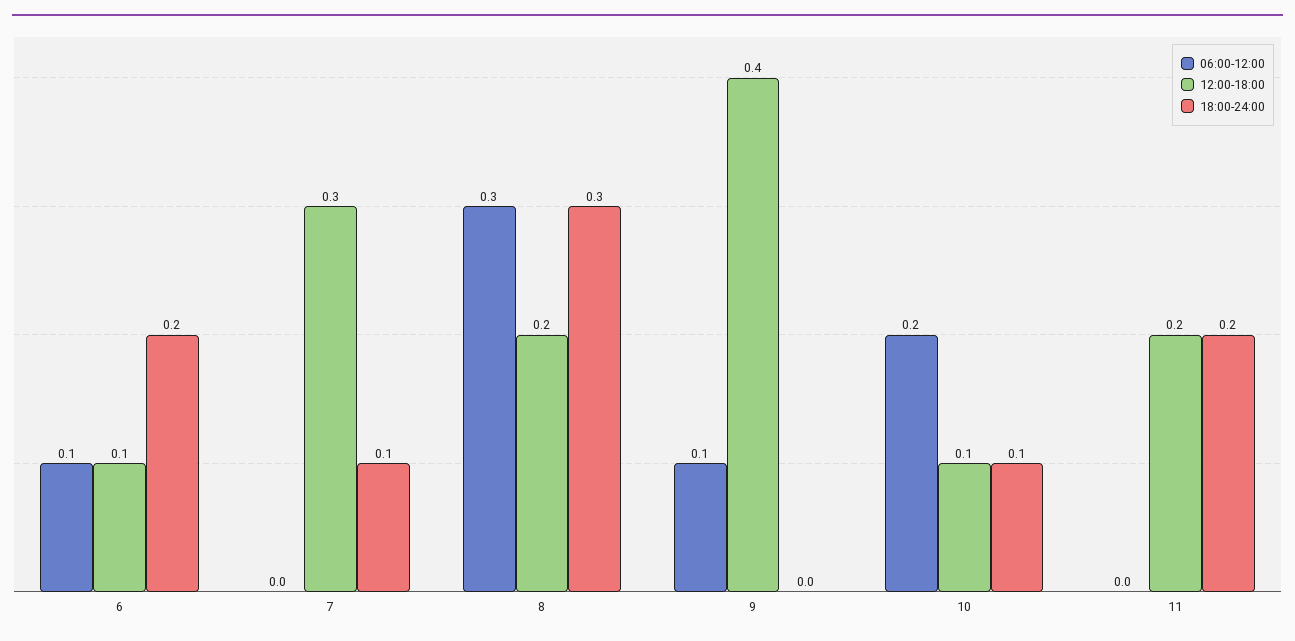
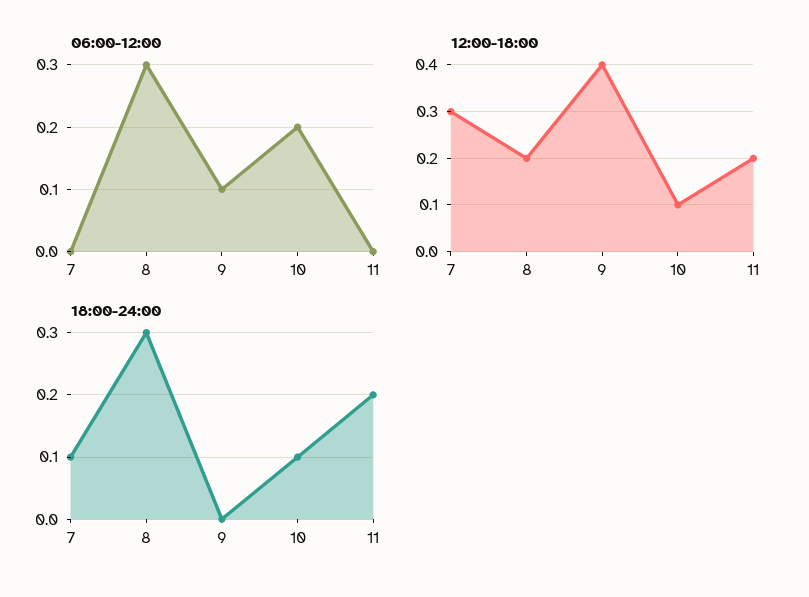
  {
    "06:00-12:00": {
-     "6": 0.1,
      "7": 0,
      "8": 0.3,
      "9": 0.1,
      "10": 0.2,
      "11": 0
    },
    "12:00-18:00": {
-     "6": 0.1,
      "7": 0.3,
      "8": 0.2,
      "9": 0.4,
      "10": 0.1,
      "11": 0.2
    },
    "18:00-24:00": {
-     "6": 0.2,
      "7": 0.1,
      "8": 0.3,
      "9": 0,
      "10": 0.1,
      "11": 0.2
    }
  }

